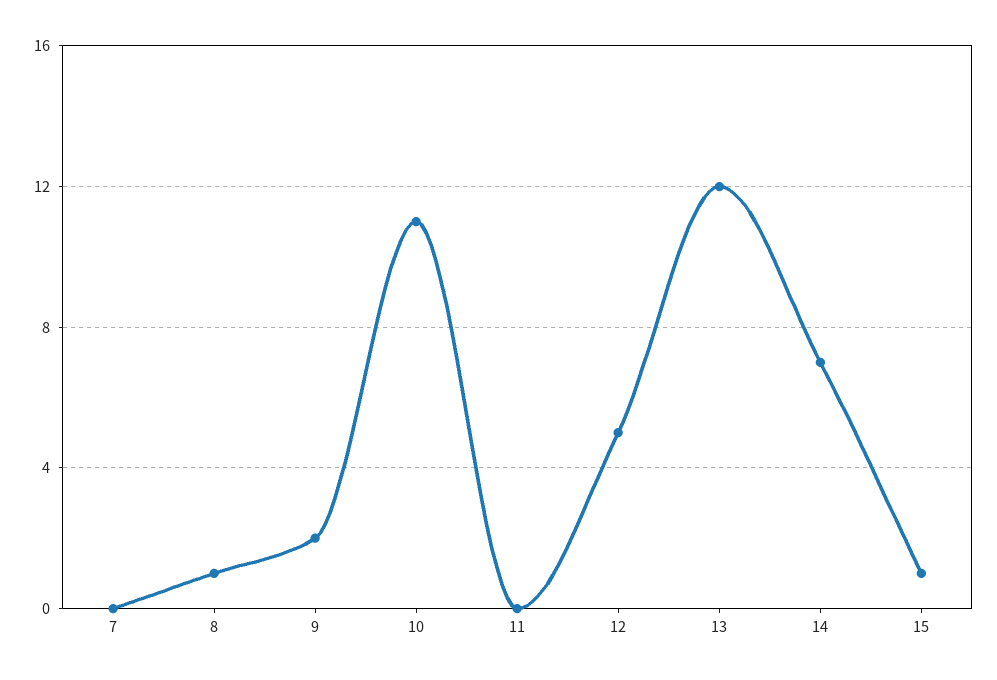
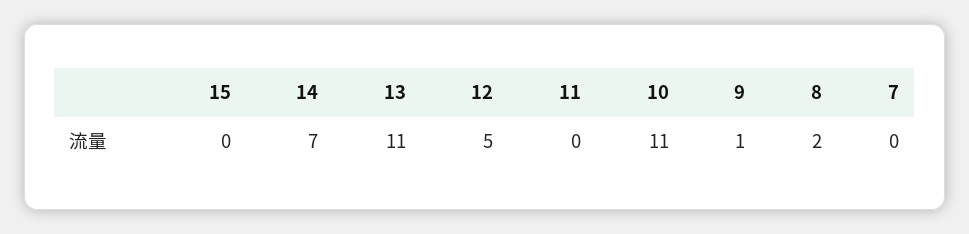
  {
    "7": 0,
-   "8": 1,
+   "8": 2,
-   "9": 2,
+   "9": 1,
    "10": 11,
    "11": 0,
    "12": 5,
-   "13": 12,
+   "13": 11,
    "14": 7,
-   "15": 1
+   "15": 0
  }

